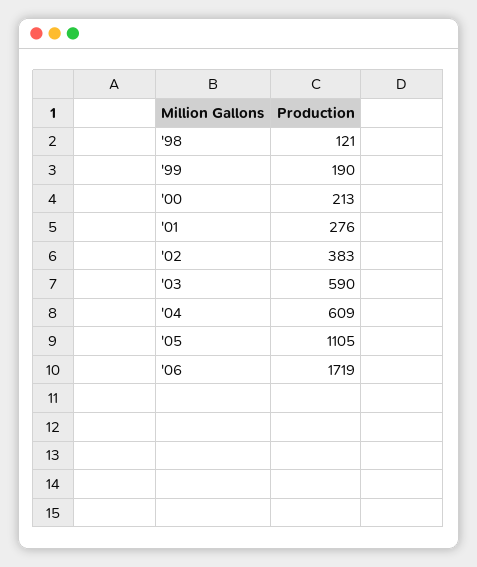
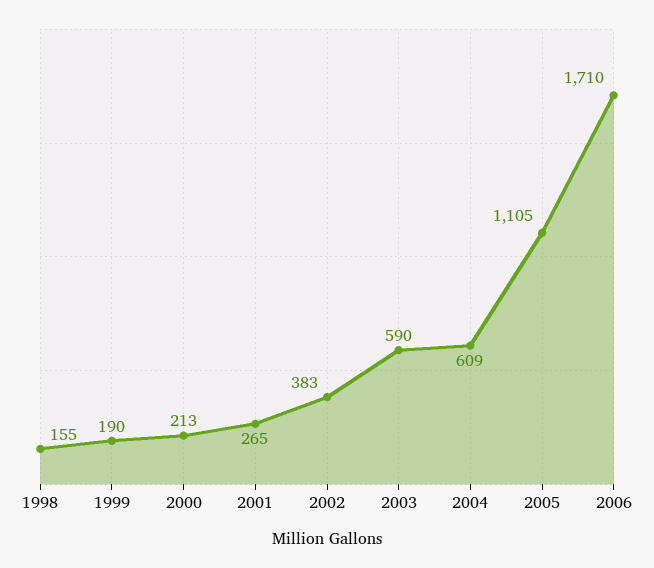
  {
-   "'98": 121,
+   "'98": 155,
    "'99": 190,
    "'00": 213,
-   "'01": 276,
+   "'01": 265,
    "'02": 383,
    "'03": 590,
    "'04": 609,
    "'05": 1105,
-   "'06": 1719
+   "'06": 1710
  }

